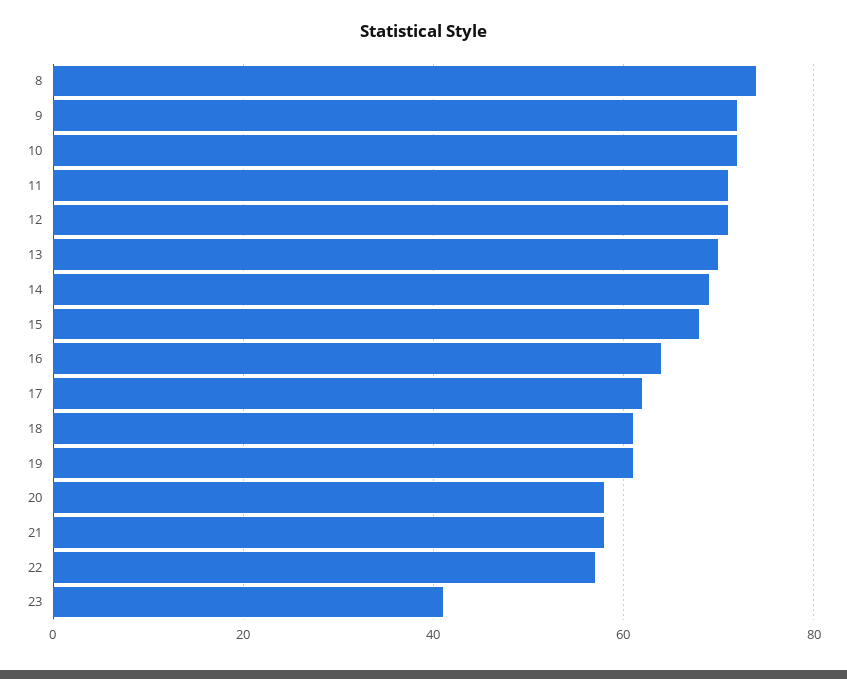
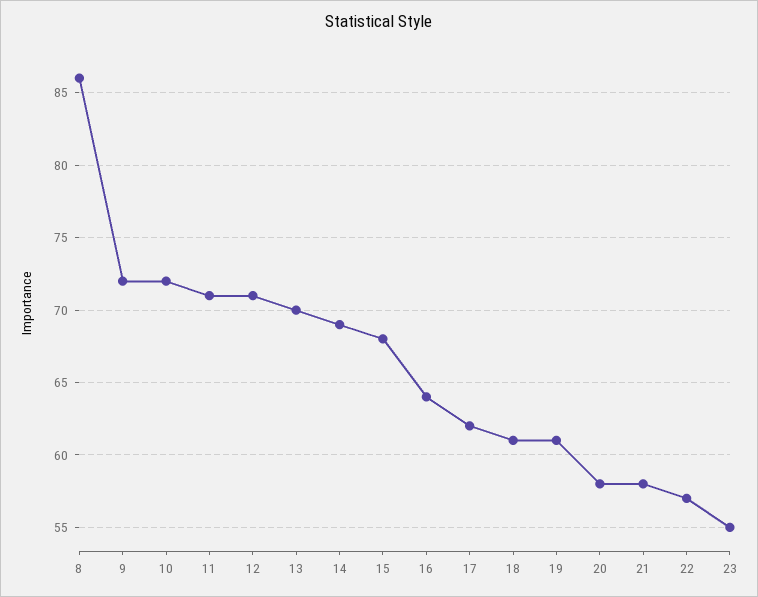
  {
-   "8": 75,
+   "8": 86,
    "9": 72,
    "10": 72,
    "11": 71,
    "12": 71,
    "13": 70,
    "14": 69,
    "15": 68,
    "16": 64,
    "17": 62,
    "18": 61,
    "19": 61,
    "20": 58,
    "21": 58,
    "22": 57,
-   "23": 40
+   "23": 55
  }

